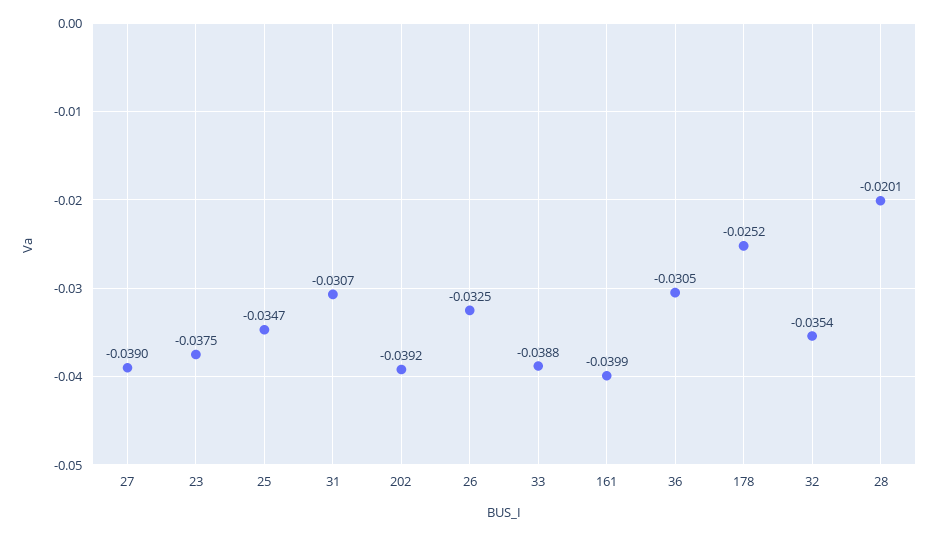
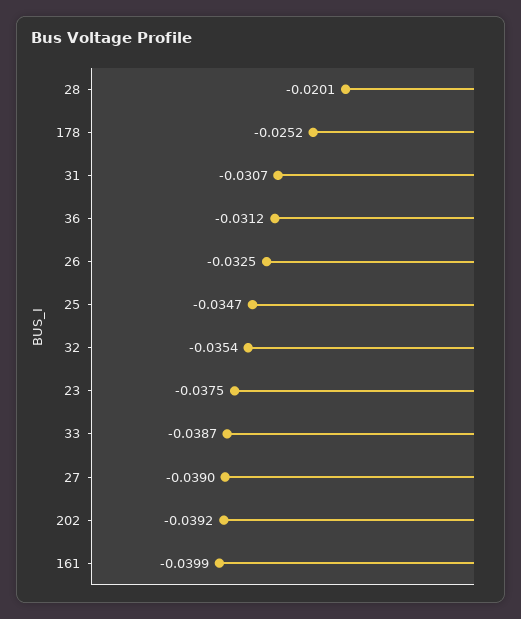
  {
    "27": -0.039,
    "23": -0.0375,
    "25": -0.0347,
    "31": -0.0307,
    "202": -0.0392,
    "26": -0.0325,
-   "33": -0.0388,
+   "33": -0.0387,
    "161": -0.0399,
-   "36": -0.0305,
+   "36": -0.0312,
    "178": -0.0252,
    "32": -0.0354,
    "28": -0.0201
  }

